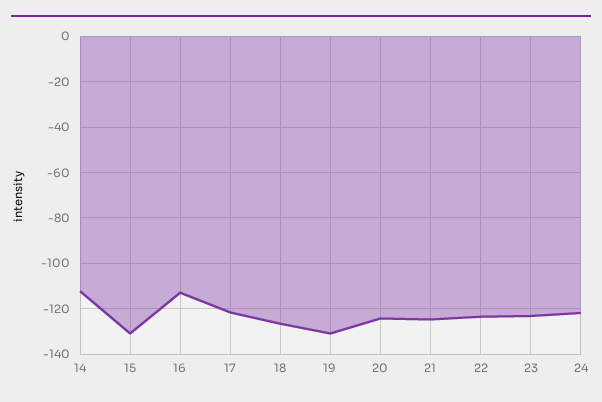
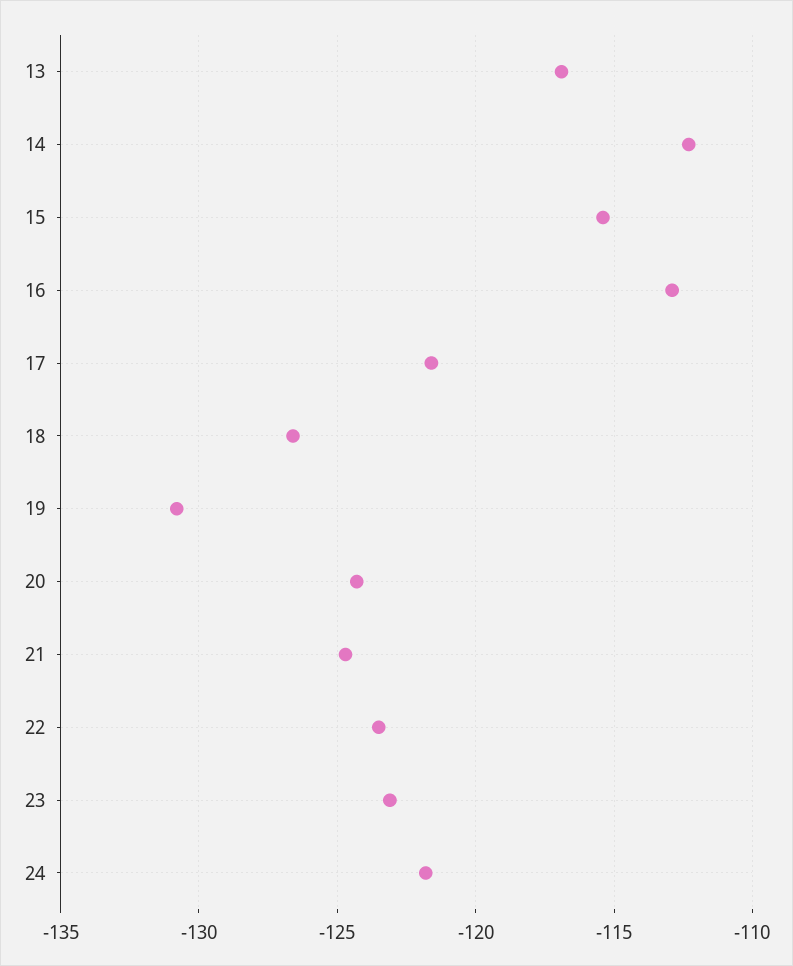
  {
    "14": -112.5,
-   "15": -130,
+   "15": -115.5,
    "16": -113,
    "17": -121.5,
    "18": -126.5,
    "19": -131,
    "20": -124.5,
    "21": -124.5,
    "22": -123.5,
    "23": -123,
-   "24": -122
+   "24": -122,
+   "13": -117
  }

